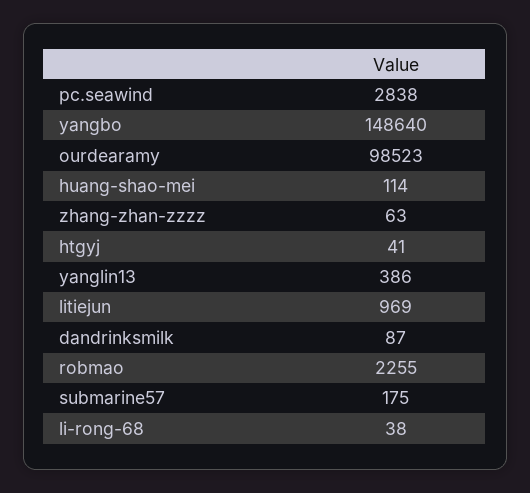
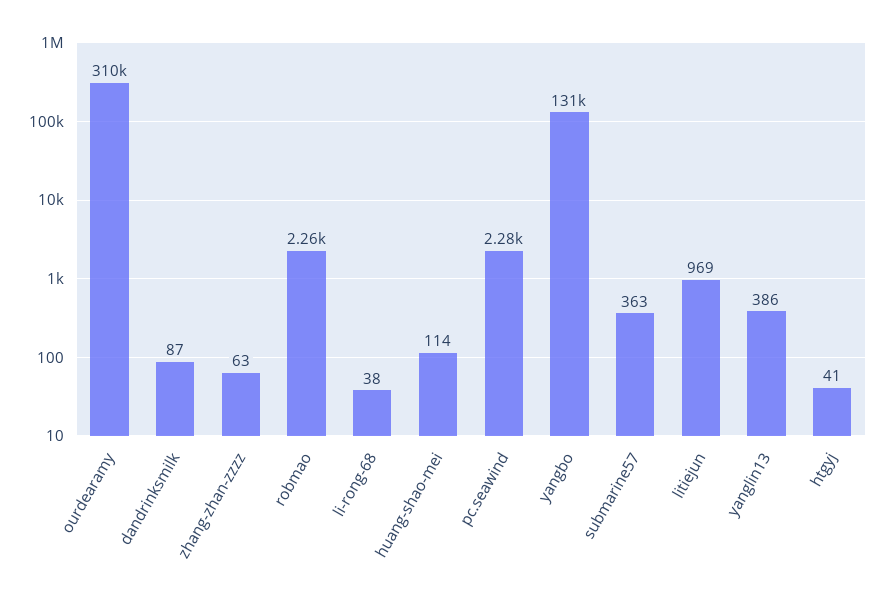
  {
-   "pc.seawind": 2838,
+   "pc.seawind": 2280,
-   "yangbo": 148640,
+   "yangbo": 131000,
-   "ourdearamy": 98523,
+   "ourdearamy": 310000,
    "huang-shao-mei": 114,
    "zhang-zhan-zzzz": 63,
    "htgyj": 41,
    "yanglin13": 386,
    "litiejun": 969,
    "dandrinksmilk": 87,
    "robmao": 2255,
-   "submarine57": 175,
+   "submarine57": 363,
    "li-rong-68": 38
  }

